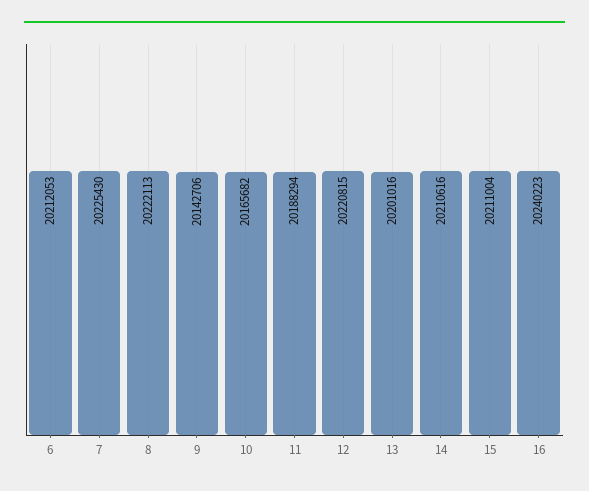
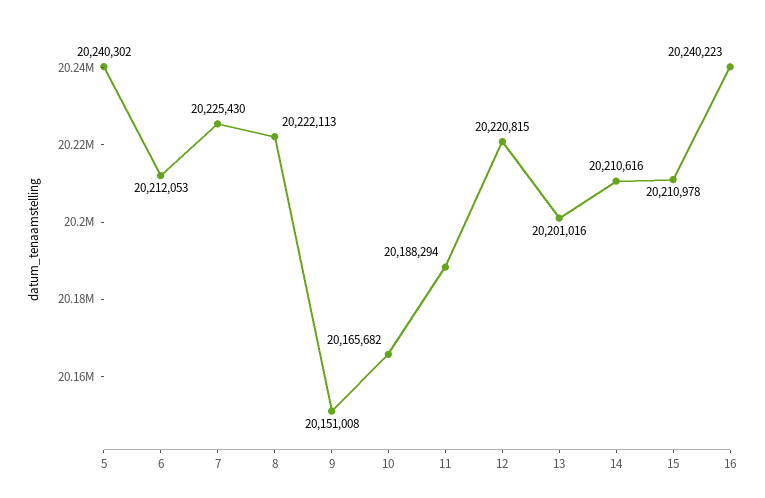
  {
    "6": 20212053,
    "7": 20225430,
    "8": 20222113,
-   "9": 20142706,
+   "9": 20151008,
    "10": 20165682,
    "11": 20188294,
    "12": 20220815,
    "13": 20201016,
    "14": 20210616,
-   "15": 20211004,
+   "15": 20210978,
-   "16": 20240223
+   "16": 20240223,
+   "5": 20240302
  }

